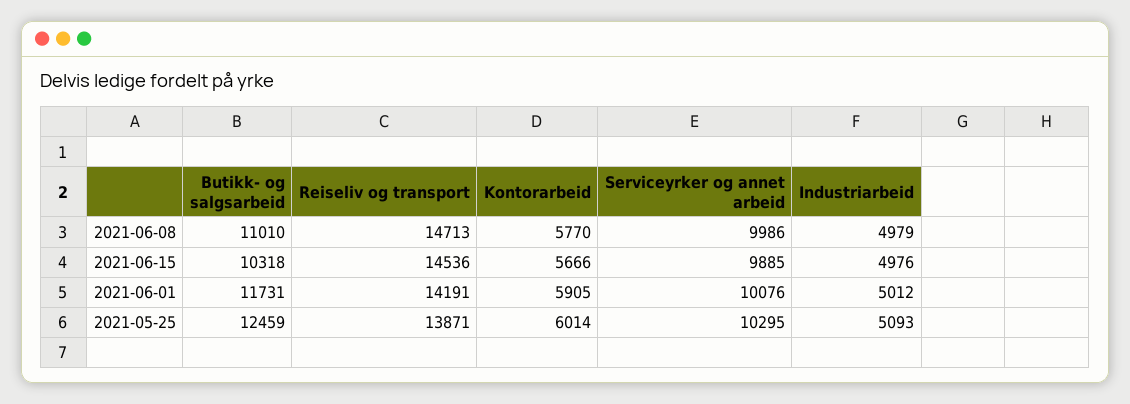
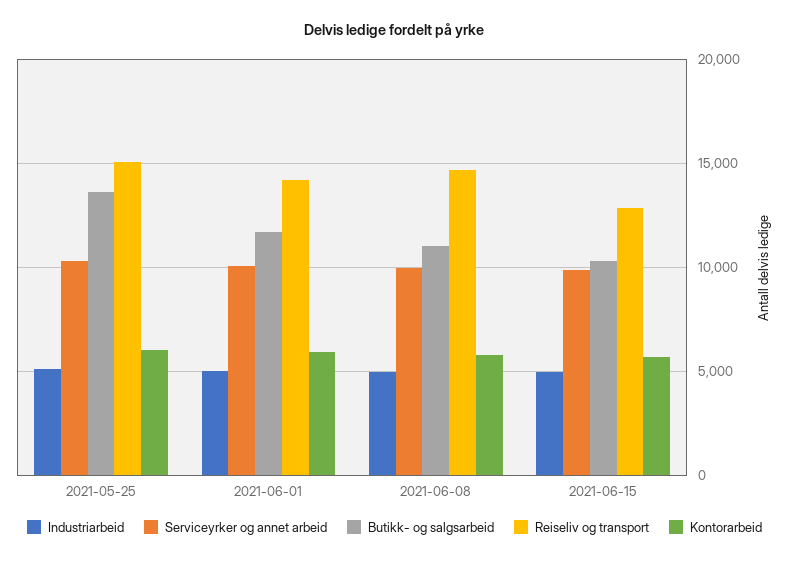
  {
    "Butikk- og salgsarbeid": {
      "2021-06-08": 11010,
      "2021-06-15": 10318,
      "2021-06-01": 11731,
-     "2021-05-25": 12459
+     "2021-05-25": 13500
    },
    "Reiseliv og transport": {
      "2021-06-08": 14713,
-     "2021-06-15": 14536,
+     "2021-06-15": 13000,
      "2021-06-01": 14191,
-     "2021-05-25": 13871
+     "2021-05-25": 15000
    },
    "Kontorarbeid": {
      "2021-06-08": 5770,
      "2021-06-15": 5666,
      "2021-06-01": 5905,
      "2021-05-25": 6014
    },
    "Serviceyrker og annet arbeid": {
      "2021-06-08": 9986,
      "2021-06-15": 9885,
      "2021-06-01": 10076,
      "2021-05-25": 10295
    },
    "Industriarbeid": {
      "2021-06-08": 4979,
      "2021-06-15": 4976,
      "2021-06-01": 5012,
      "2021-05-25": 5093
    }
  }

